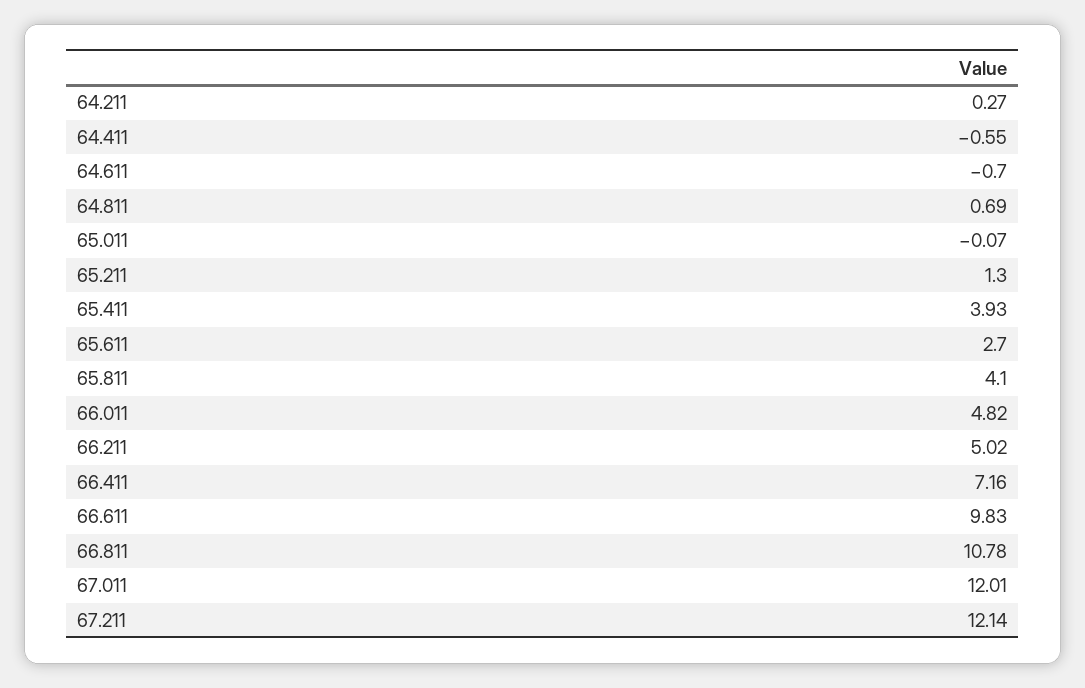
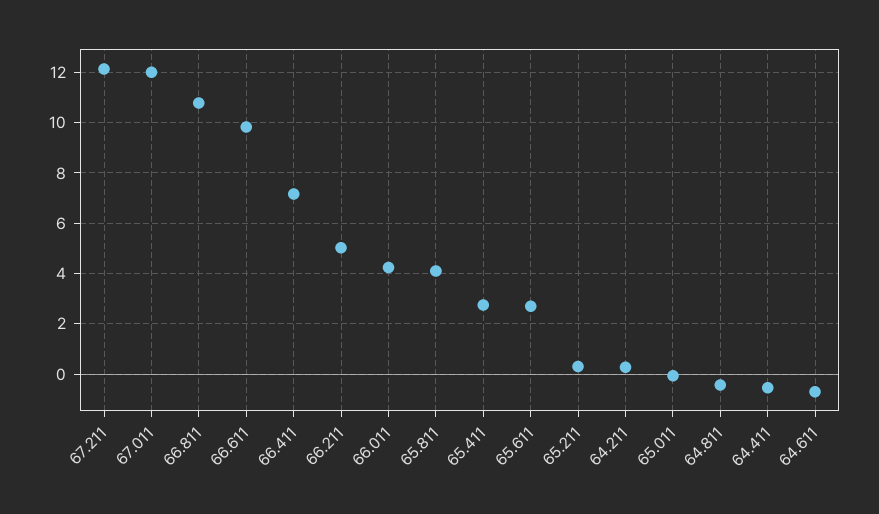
  {
    "64.211": 0.27,
    "64.411": -0.55,
    "64.611": -0.7,
-   "64.811": 0.69,
+   "64.811": -0.5,
    "65.011": -0.07,
-   "65.211": 1.3,
+   "65.211": 0.25,
-   "65.411": 3.93,
+   "65.411": 2.75,
    "65.611": 2.7,
    "65.811": 4.1,
-   "66.011": 4.82,
+   "66.011": 4.25,
    "66.211": 5.02,
    "66.411": 7.16,
    "66.611": 9.83,
    "66.811": 10.78,
    "67.011": 12.01,
    "67.211": 12.14
  }

